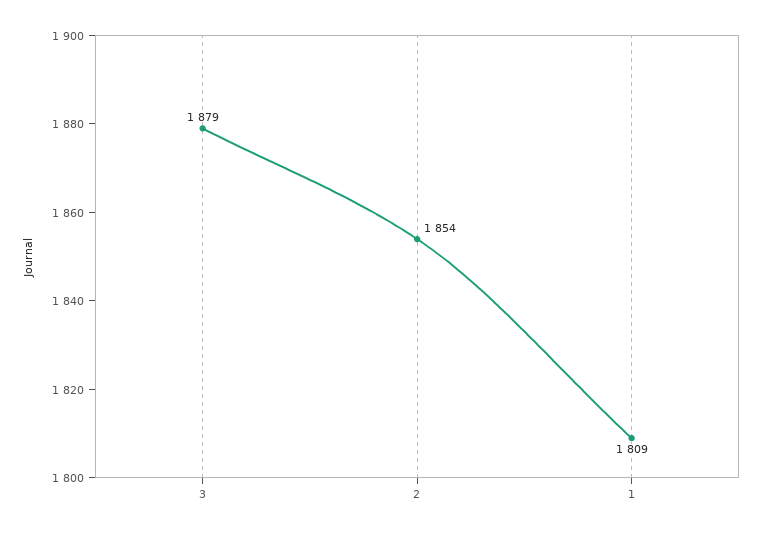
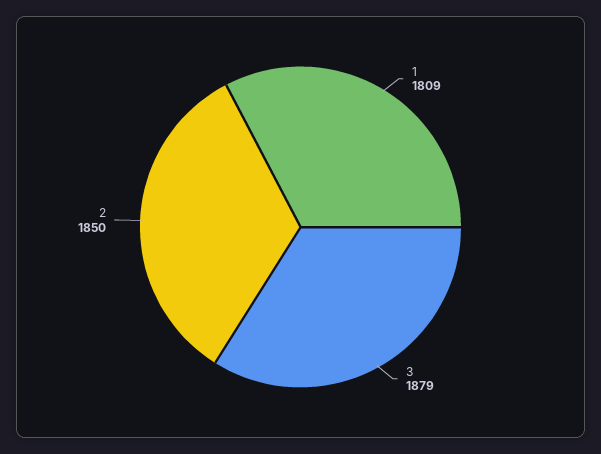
  {
    "3": 1879,
-   "2": 1854,
+   "2": 1850,
    "1": 1809
  }

